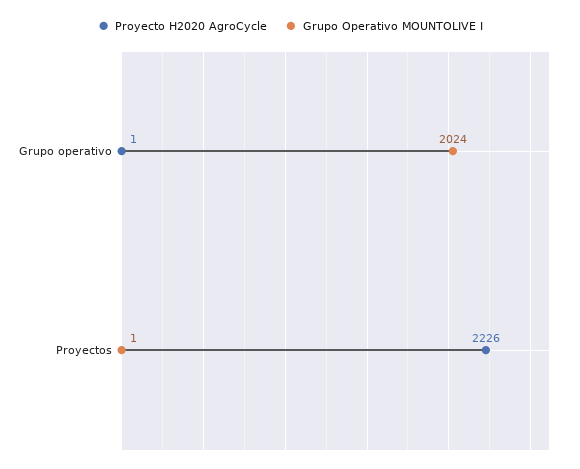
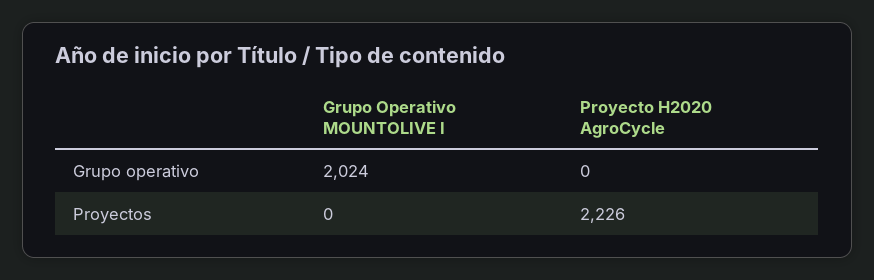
  {
    "Proyecto H2020 AgroCycle": {
-     "Grupo operativo": 1,
+     "Grupo operativo": 0,
      "Proyectos": 2226
    },
    "Grupo Operativo MOUNTOLIVE I": {
      "Grupo operativo": 2024,
-     "Proyectos": 1
+     "Proyectos": 0
    }
  }

